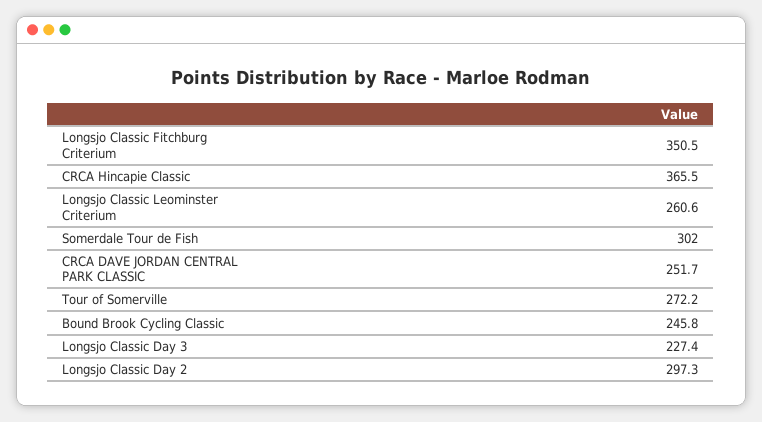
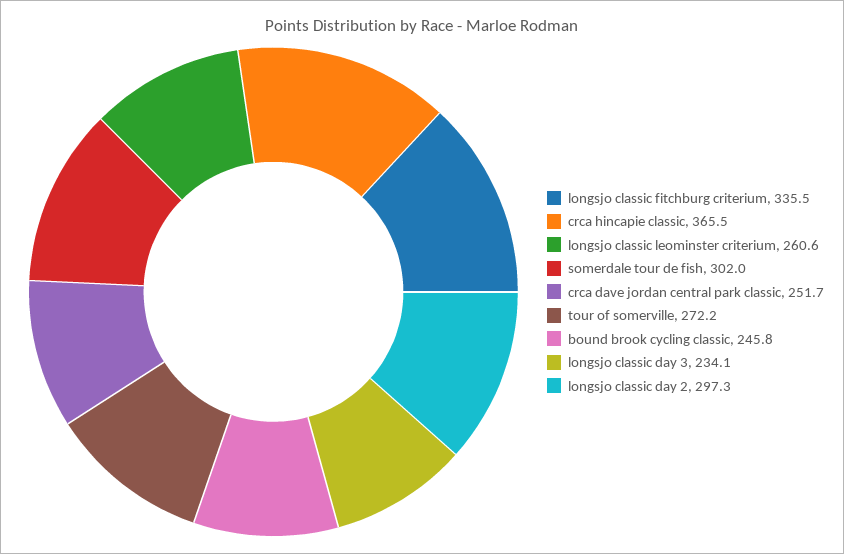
  {
-   "Longsjo Classic Fitchburg Criterium": 350.5,
+   "Longsjo Classic Fitchburg Criterium": 335.5,
    "CRCA Hincapie Classic": 365.5,
    "Longsjo Classic Leominster Criterium": 260.6,
    "Somerdale Tour de Fish": 302,
    "CRCA DAVE JORDAN CENTRAL PARK CLASSIC": 251.7,
    "Tour of Somerville": 272.2,
    "Bound Brook Cycling Classic": 245.8,
-   "Longsjo Classic Day 3": 227.4,
+   "Longsjo Classic Day 3": 234.1,
    "Longsjo Classic Day 2": 297.3
  }

